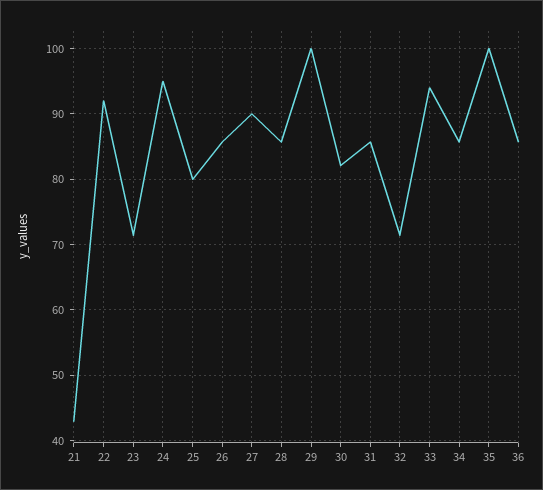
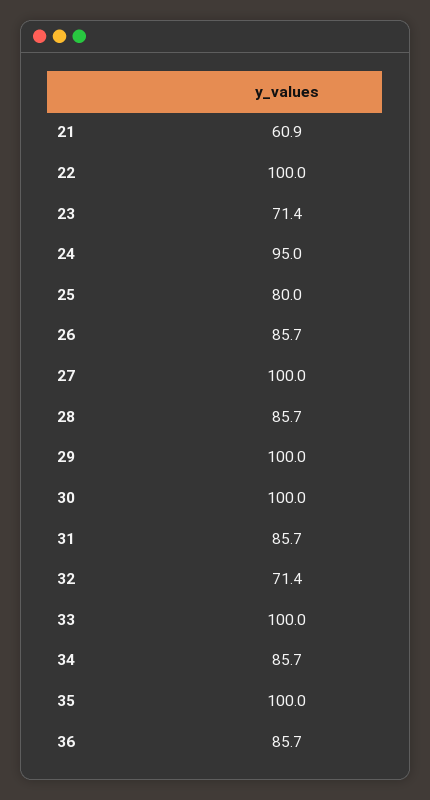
  {
-   "21": 43,
+   "21": 60.9,
-   "22": 92,
+   "22": 100,
    "23": 71.4,
    "24": 95,
    "25": 80,
    "26": 85.7,
-   "27": 90,
+   "27": 100,
    "28": 85.7,
    "29": 100,
-   "30": 82,
+   "30": 100,
    "31": 85.7,
    "32": 71.4,
-   "33": 94,
+   "33": 100,
    "34": 85.7,
    "35": 100,
    "36": 85.7
  }

